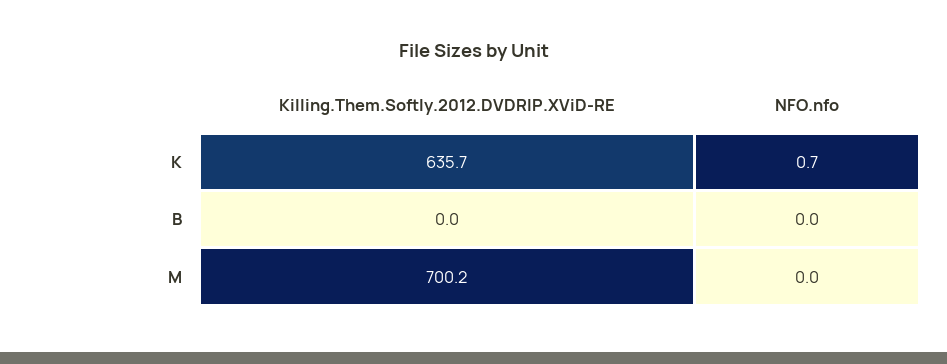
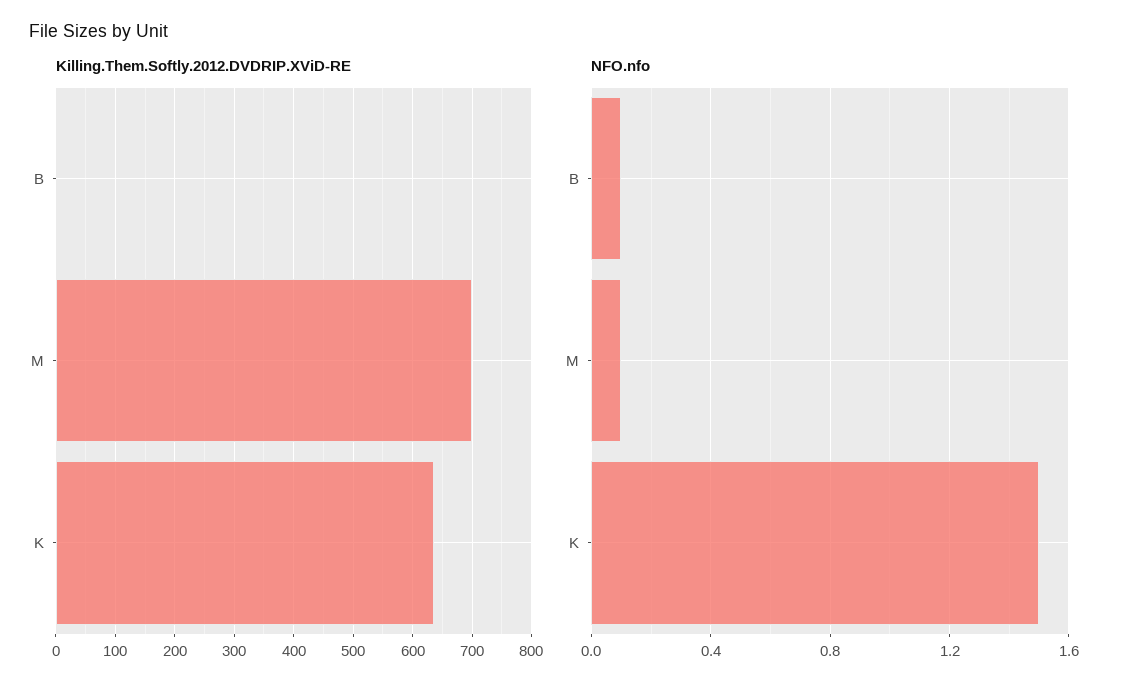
  {
    "Killing.Them.Softly.2012.DVDRIP.XViD-RE": {
      "K": 635.7,
      "B": 0,
      "M": 700.2
    },
    "NFO.nfo": {
-     "K": 0.7,
+     "K": 1.5,
-     "B": 0,
+     "B": 0.1,
-     "M": 0
+     "M": 0.1
    }
  }

